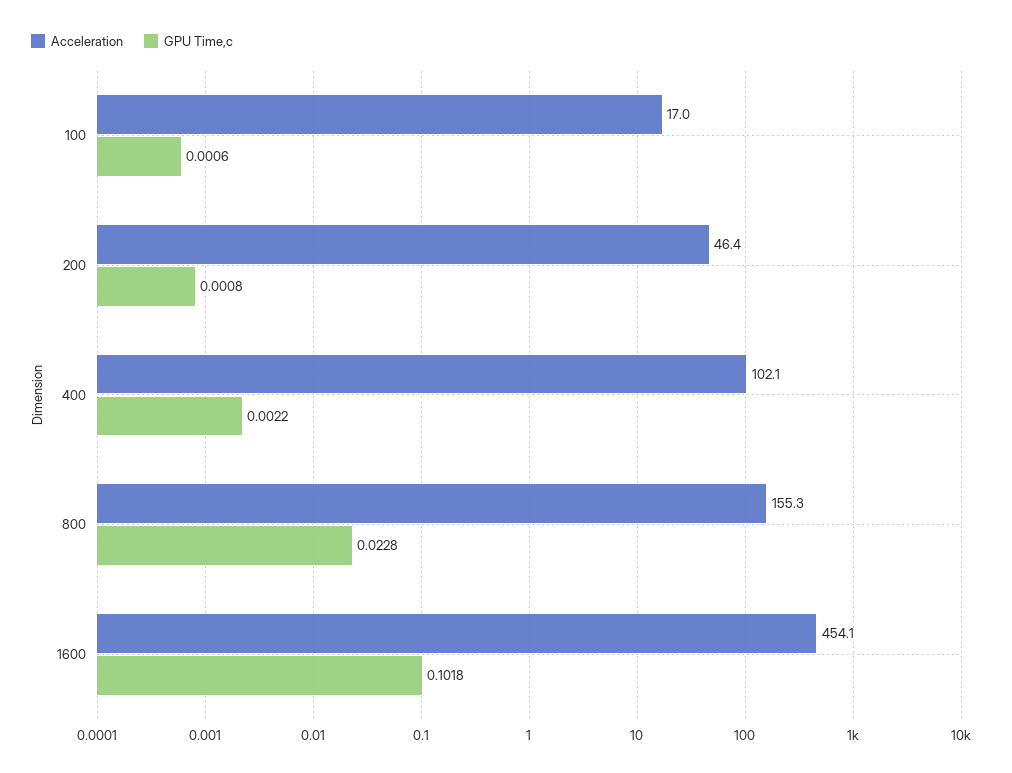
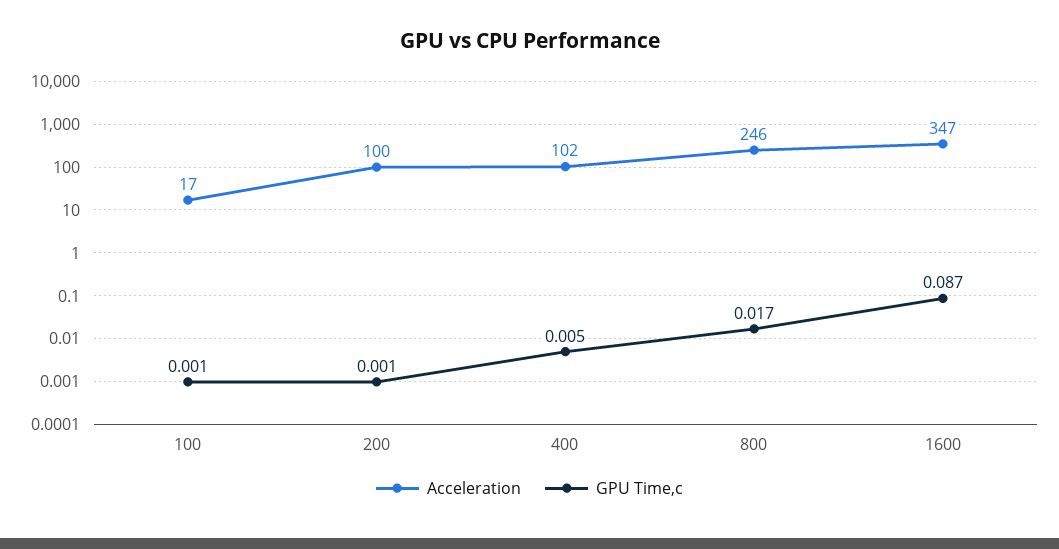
  {
    "Acceleration": {
      "100": 17,
-     "200": 46.4,
+     "200": 100,
      "400": 102.1,
-     "800": 155.3,
+     "800": 246,
-     "1600": 454.1
+     "1600": 347
    },
    "GPU Time,c": {
      "100": 0.0006,
      "200": 0.0008,
-     "400": 0.0022,
+     "400": 0.005,
-     "800": 0.0228,
+     "800": 0.017,
-     "1600": 0.1018
+     "1600": 0.087
    }
  }

